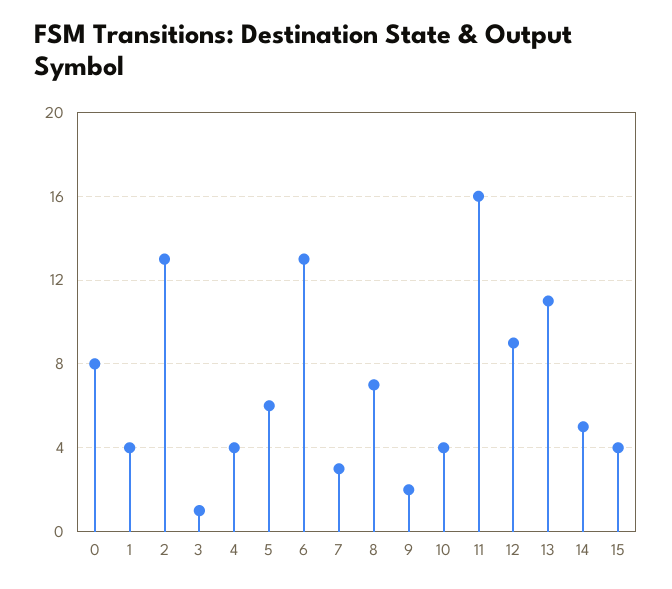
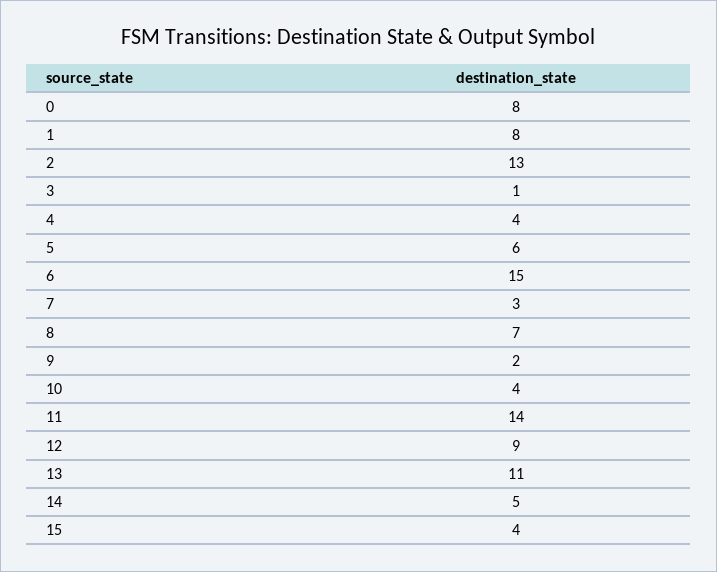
  {
    "0": 8,
-   "1": 4,
+   "1": 8,
    "2": 13,
    "3": 1,
    "4": 4,
    "5": 6,
-   "6": 13,
+   "6": 15,
    "7": 3,
    "8": 7,
    "9": 2,
    "10": 4,
-   "11": 16,
+   "11": 14,
    "12": 9,
    "13": 11,
    "14": 5,
    "15": 4
  }

